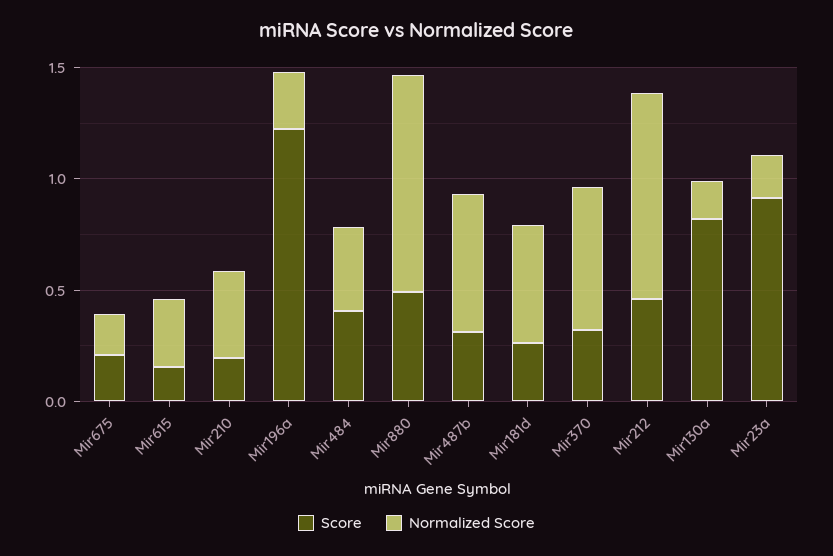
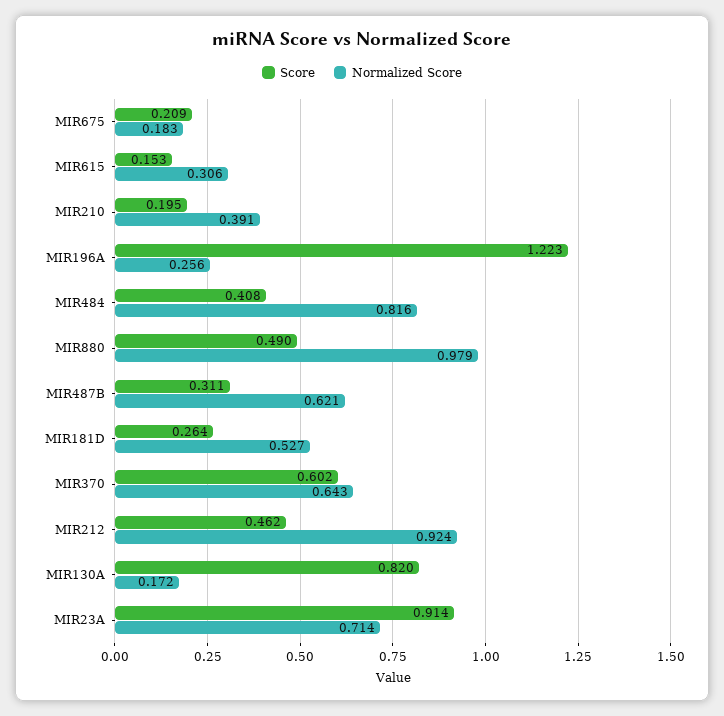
  {
    "Score": {
      "Mir675": 0.209,
      "Mir615": 0.153,
      "Mir210": 0.195,
      "Mir196a": 1.223,
      "Mir484": 0.408,
      "Mir880": 0.49,
      "Mir487b": 0.311,
      "Mir181d": 0.264,
-     "Mir370": 0.3,
+     "Mir370": 0.602,
      "Mir212": 0.462,
      "Mir130a": 0.82,
      "Mir23a": 0.914
    },
    "Normalized Score": {
      "Mir675": 0.183,
      "Mir615": 0.306,
      "Mir210": 0.391,
      "Mir196a": 0.256,
-     "Mir484": 0.4,
+     "Mir484": 0.816,
      "Mir880": 0.979,
      "Mir487b": 0.621,
      "Mir181d": 0.527,
      "Mir370": 0.643,
      "Mir212": 0.924,
      "Mir130a": 0.172,
-     "Mir23a": 0.2
+     "Mir23a": 0.714
    }
  }

